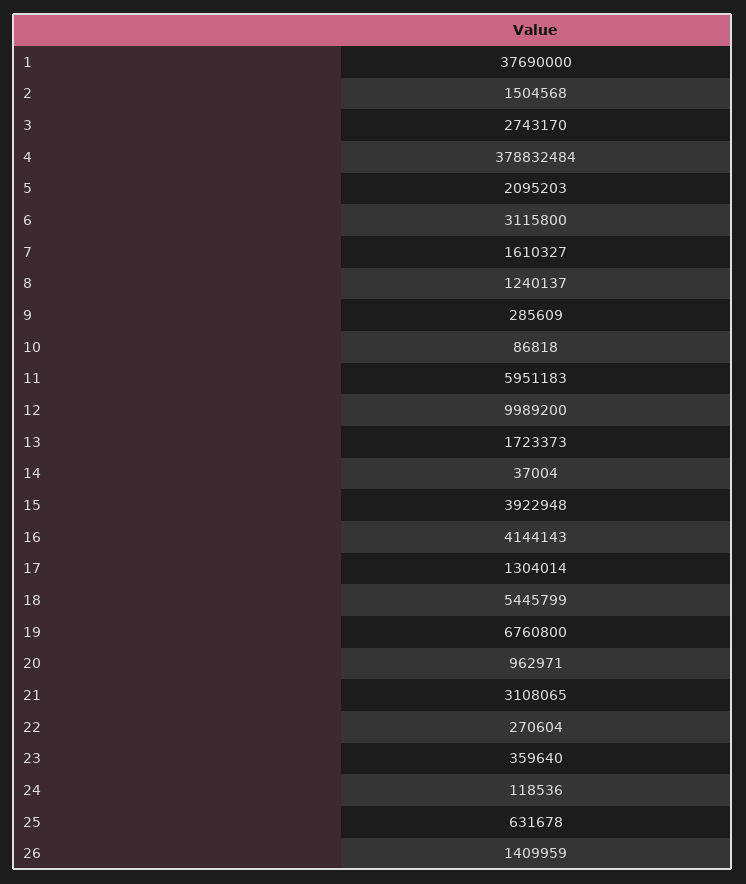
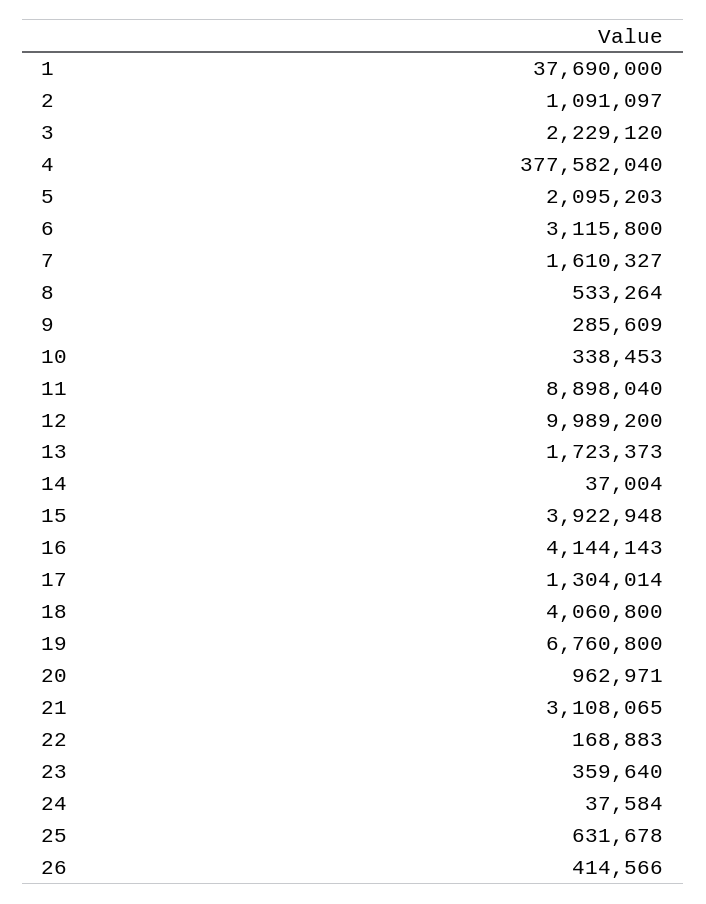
  {
    "1": 37690000,
-   "2": 1504568,
+   "2": 1091097,
-   "3": 2743170,
+   "3": 2229120,
-   "4": 378832484,
+   "4": 377582040,
    "5": 2095203,
    "6": 3115800,
    "7": 1610327,
-   "8": 1240137,
+   "8": 533264,
    "9": 285609,
-   "10": 86818,
+   "10": 338453,
-   "11": 5951183,
+   "11": 8898040,
    "12": 9989200,
    "13": 1723373,
    "14": 37004,
    "15": 3922948,
    "16": 4144143,
    "17": 1304014,
-   "18": 5445799,
+   "18": 4060800,
    "19": 6760800,
    "20": 962971,
    "21": 3108065,
-   "22": 270604,
+   "22": 168883,
    "23": 359640,
-   "24": 118536,
+   "24": 37584,
    "25": 631678,
-   "26": 1409959
+   "26": 414566
  }

